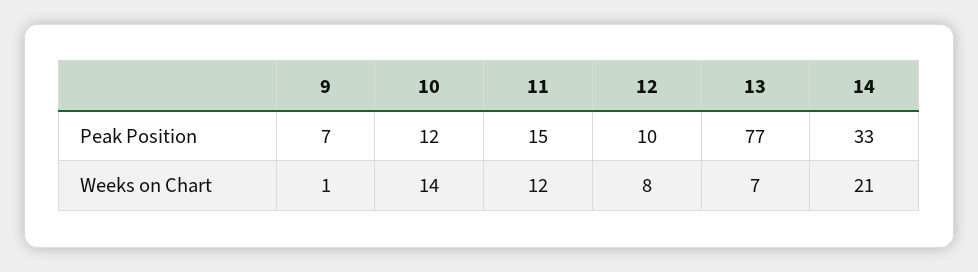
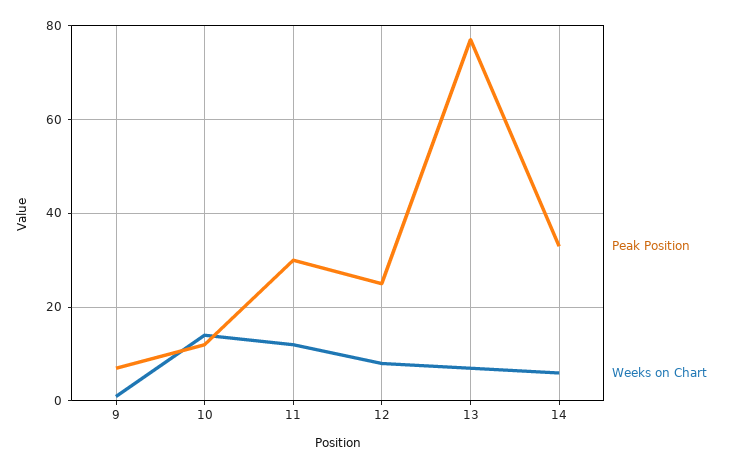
  {
    "Peak Position": {
      "9": 7,
      "10": 12,
-     "11": 15,
+     "11": 30,
-     "12": 10,
+     "12": 25,
      "13": 77,
      "14": 33
    },
    "Weeks on Chart": {
      "9": 1,
      "10": 14,
      "11": 12,
      "12": 8,
      "13": 7,
-     "14": 21
+     "14": 5
    }
  }

